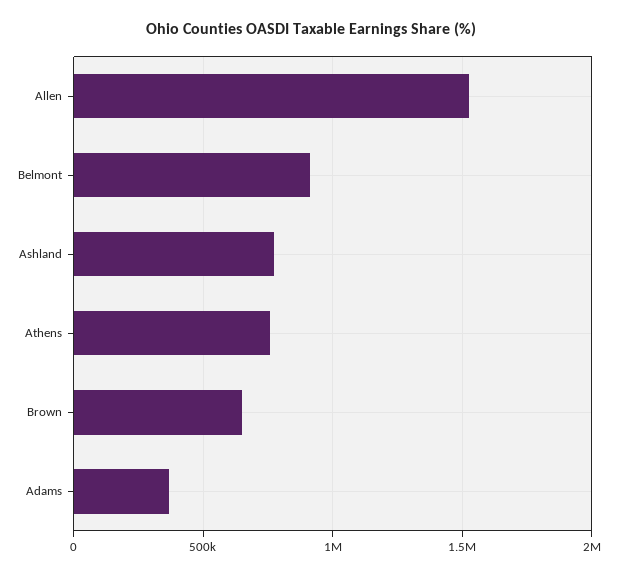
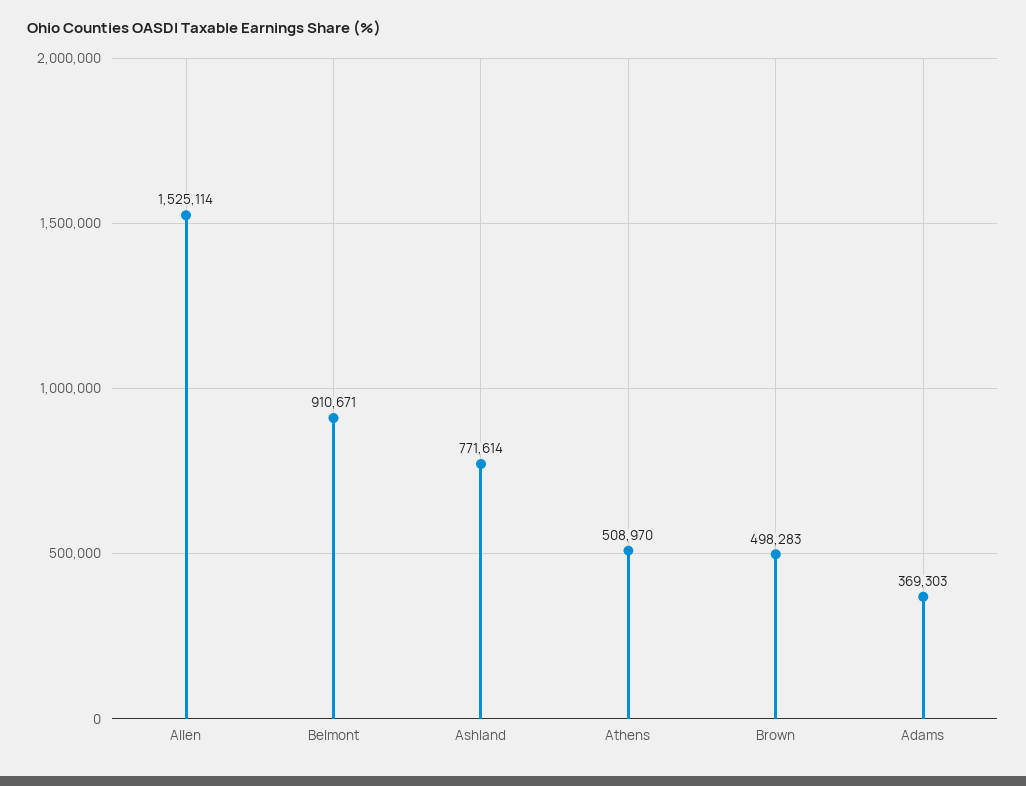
  {
    "Allen": 1525114,
    "Belmont": 910671,
    "Ashland": 771614,
-   "Athens": 750000,
+   "Athens": 508970,
-   "Brown": 650000,
+   "Brown": 498283,
    "Adams": 369303
  }

